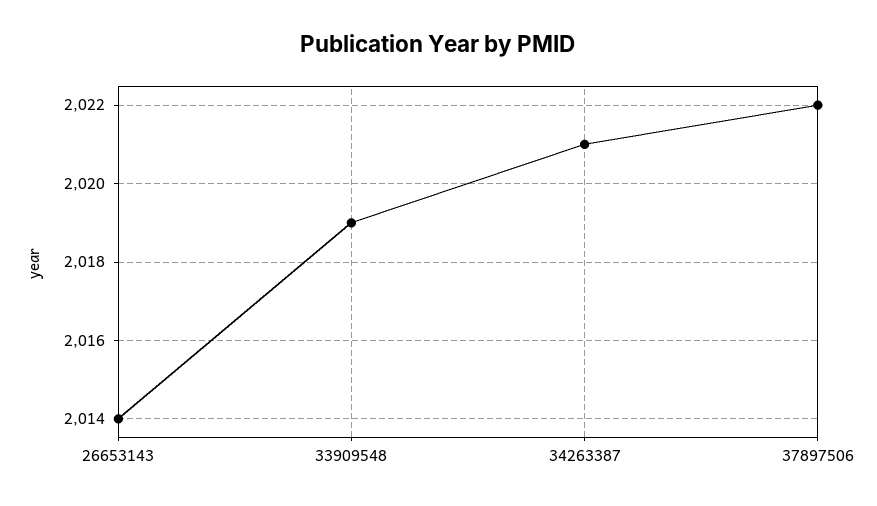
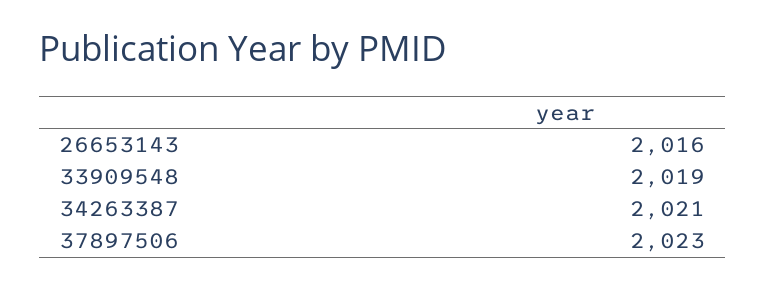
  {
-   "26653143": 2014,
+   "26653143": 2016,
    "33909548": 2019,
    "34263387": 2021,
-   "37897506": 2022
+   "37897506": 2023
  }

